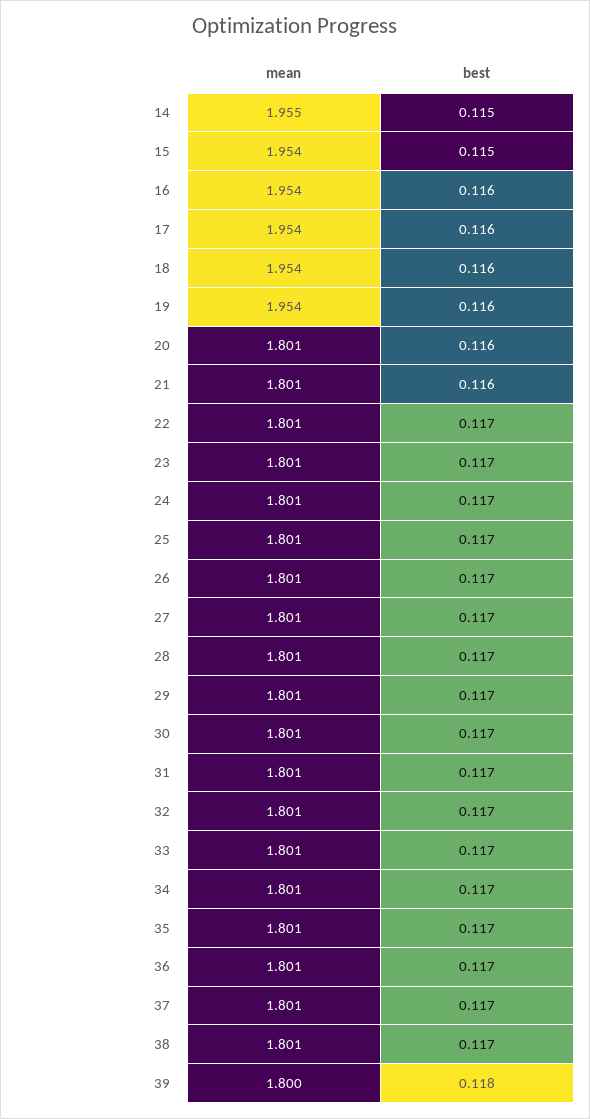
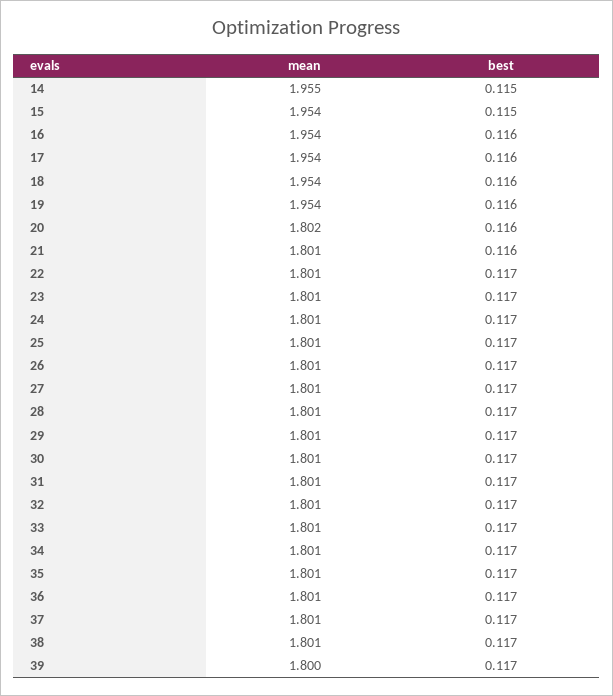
  {
    "mean": {
      "14": 1.955,
      "15": 1.954,
      "16": 1.954,
      "17": 1.954,
      "18": 1.954,
      "19": 1.954,
-     "20": 1.801,
+     "20": 1.802,
      "21": 1.801,
      "22": 1.801,
      "23": 1.801,
      "24": 1.801,
      "25": 1.801,
      "26": 1.801,
      "27": 1.801,
      "28": 1.801,
      "29": 1.801,
      "30": 1.801,
      "31": 1.801,
      "32": 1.801,
      "33": 1.801,
      "34": 1.801,
      "35": 1.801,
      "36": 1.801,
      "37": 1.801,
      "38": 1.801,
      "39": 1.8
    },
    "best": {
      "14": 0.115,
      "15": 0.115,
      "16": 0.116,
      "17": 0.116,
      "18": 0.116,
      "19": 0.116,
      "20": 0.116,
      "21": 0.116,
      "22": 0.117,
      "23": 0.117,
      "24": 0.117,
      "25": 0.117,
      "26": 0.117,
      "27": 0.117,
      "28": 0.117,
      "29": 0.117,
      "30": 0.117,
      "31": 0.117,
      "32": 0.117,
      "33": 0.117,
      "34": 0.117,
      "35": 0.117,
      "36": 0.117,
      "37": 0.117,
      "38": 0.117,
-     "39": 0.118
+     "39": 0.117
    }
  }

